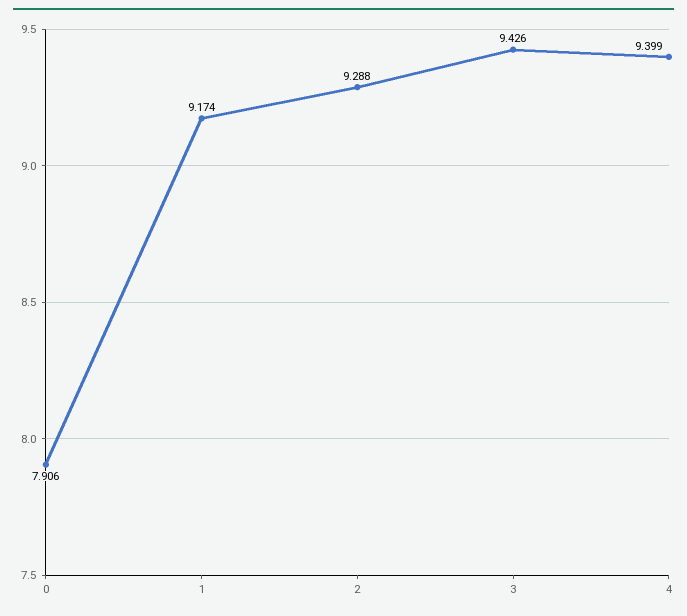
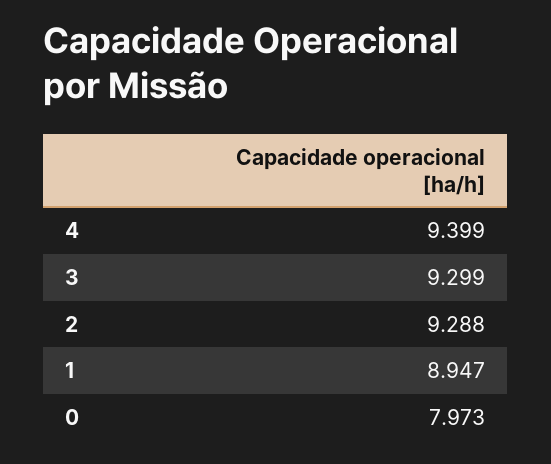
  {
-   "0": 7.906,
+   "0": 7.973,
-   "1": 9.174,
+   "1": 8.947,
    "2": 9.288,
-   "3": 9.426,
+   "3": 9.299,
    "4": 9.399
  }

